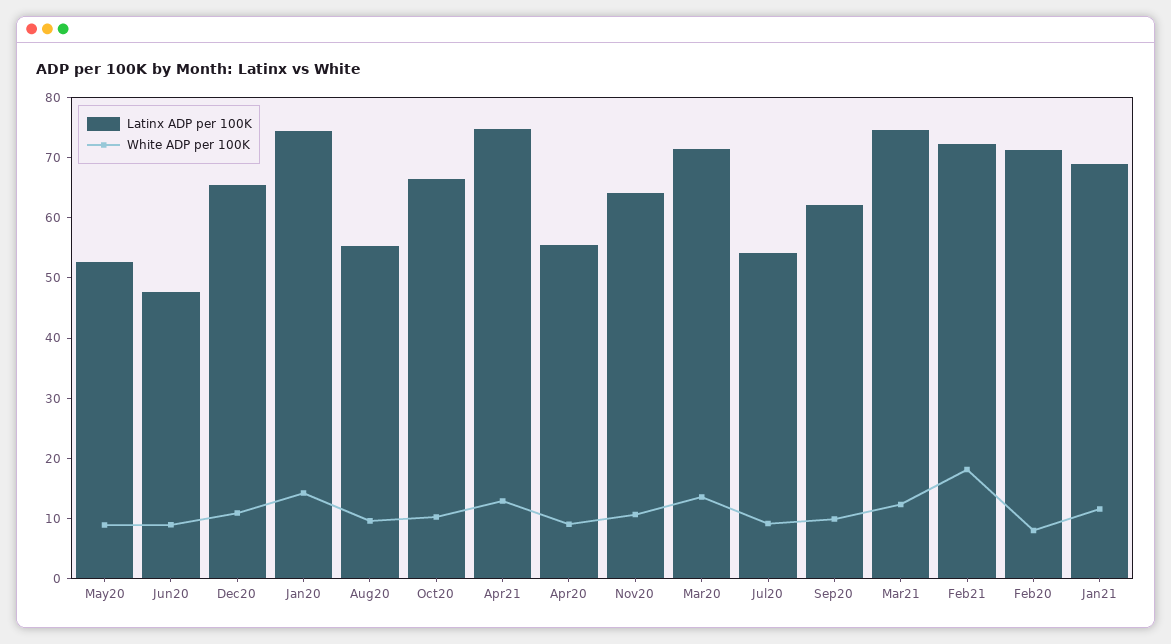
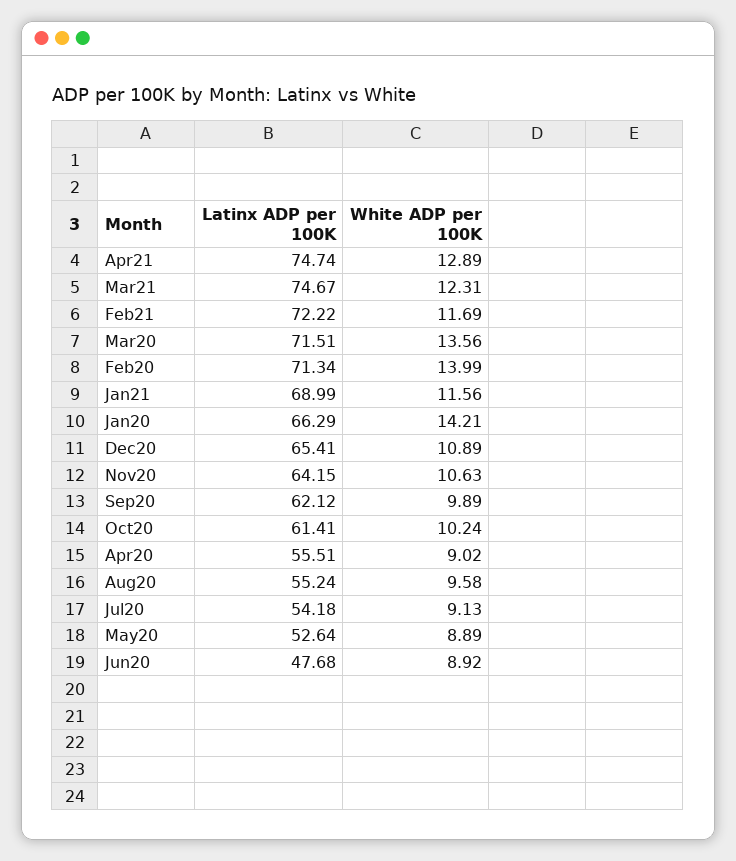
  {
    "Latinx ADP per 100K": {
      "May20": 52.64,
      "Jun20": 47.68,
      "Dec20": 65.41,
-     "Jan20": 74,
+     "Jan20": 66.29,
      "Aug20": 55.24,
-     "Oct20": 66,
+     "Oct20": 61.41,
      "Apr21": 74.74,
      "Apr20": 55.51,
      "Nov20": 64.15,
      "Mar20": 71.51,
      "Jul20": 54.18,
      "Sep20": 62.12,
      "Mar21": 74.67,
      "Feb21": 72.22,
      "Feb20": 71.34,
      "Jan21": 68.99
    },
    "White ADP per 100K": {
      "May20": 8.89,
      "Jun20": 8.92,
      "Dec20": 10.89,
      "Jan20": 14.21,
      "Aug20": 9.58,
      "Oct20": 10.24,
      "Apr21": 12.89,
      "Apr20": 9.02,
      "Nov20": 10.63,
      "Mar20": 13.56,
      "Jul20": 9.13,
      "Sep20": 9.89,
      "Mar21": 12.31,
-     "Feb21": 18,
+     "Feb21": 11.69,
-     "Feb20": 8,
+     "Feb20": 13.99,
      "Jan21": 11.56
    }
  }

